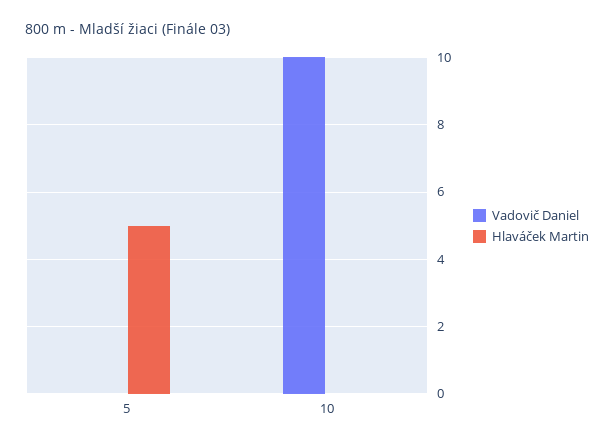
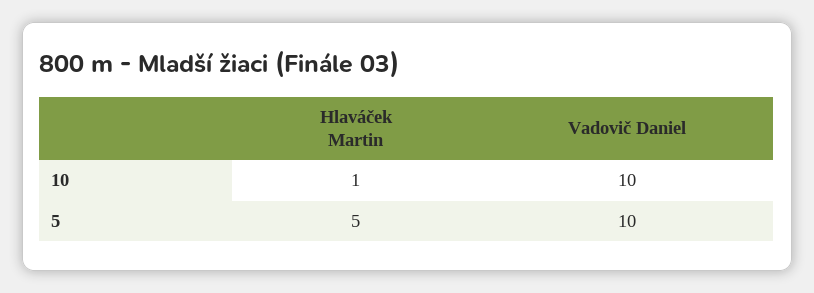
  {
    "Vadovič Daniel": {
-     "5": 0,
+     "5": 10,
      "10": 10
    },
    "Hlaváček Martin": {
      "5": 5,
-     "10": 0
+     "10": 1
    }
  }

